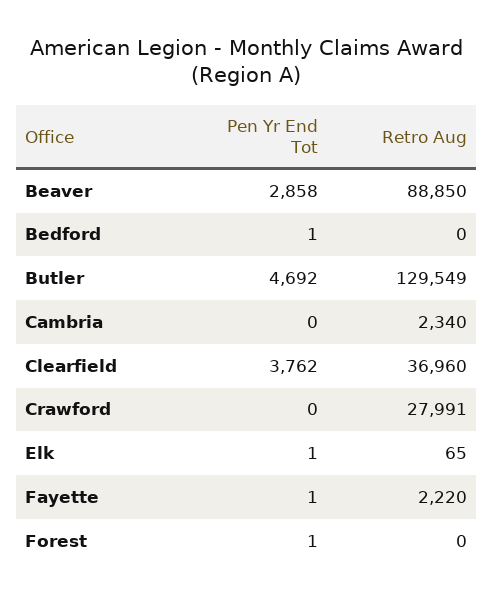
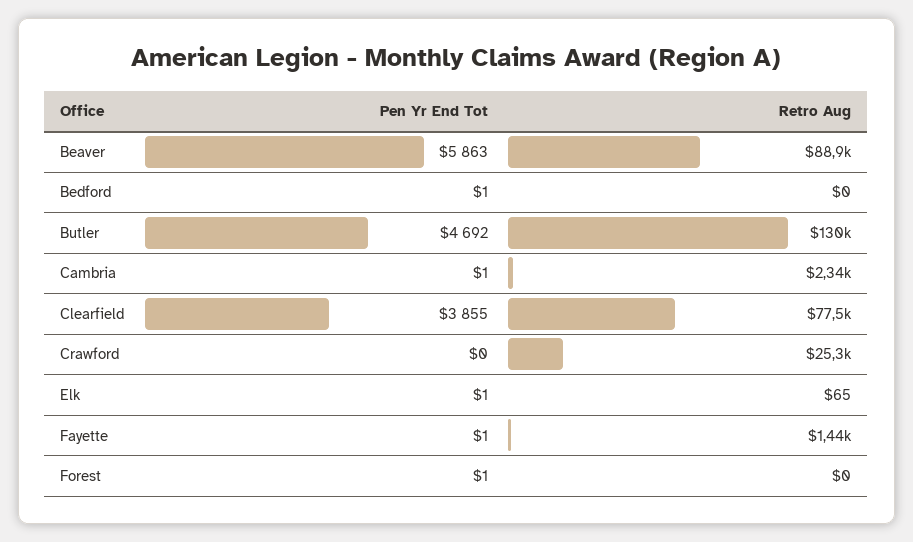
  {
    "Pen Yr End Tot": {
-     "Beaver": 2858,
+     "Beaver": 5863,
      "Bedford": 1,
      "Butler": 4692,
-     "Cambria": 0,
+     "Cambria": 1,
-     "Clearfield": 3762,
+     "Clearfield": 3855,
      "Crawford": 0,
      "Elk": 1,
      "Fayette": 1,
      "Forest": 1
    },
    "Retro Aug": {
      "Beaver": 88850,
      "Bedford": 0,
      "Butler": 129549,
      "Cambria": 2340,
-     "Clearfield": 36960,
+     "Clearfield": 77500,
-     "Crawford": 27991,
+     "Crawford": 25300,
      "Elk": 65,
-     "Fayette": 2220,
+     "Fayette": 1440,
      "Forest": 0
    }
  }

